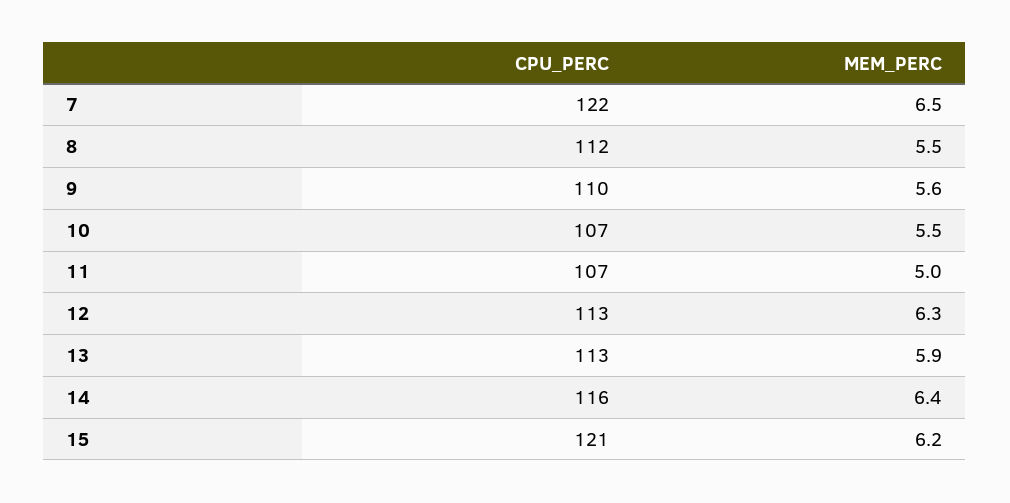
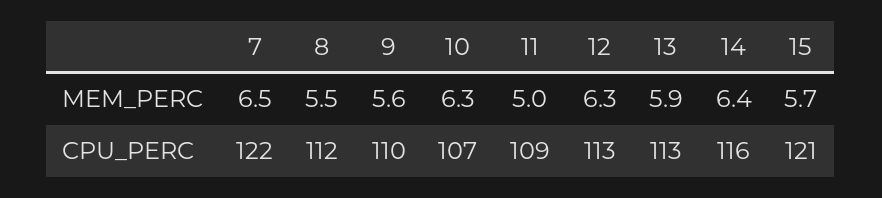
  {
    "CPU_PERC": {
      "7": 122,
      "8": 112,
      "9": 110,
      "10": 107,
-     "11": 107,
+     "11": 109,
      "12": 113,
      "13": 113,
      "14": 116,
      "15": 121
    },
    "MEM_PERC": {
      "7": 6.5,
      "8": 5.5,
      "9": 5.6,
-     "10": 5.5,
+     "10": 6.3,
      "11": 5,
      "12": 6.3,
      "13": 5.9,
      "14": 6.4,
-     "15": 6.2
+     "15": 5.7
    }
  }

